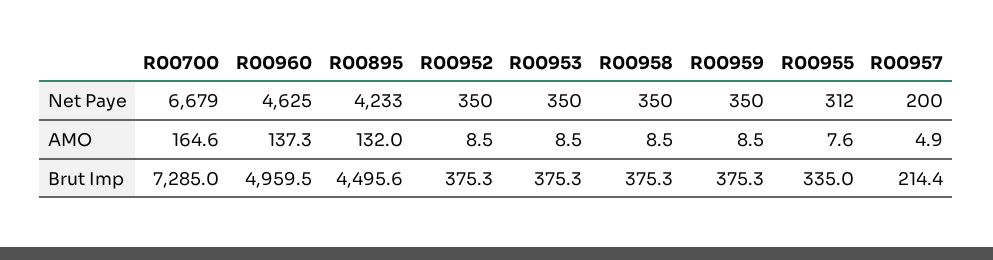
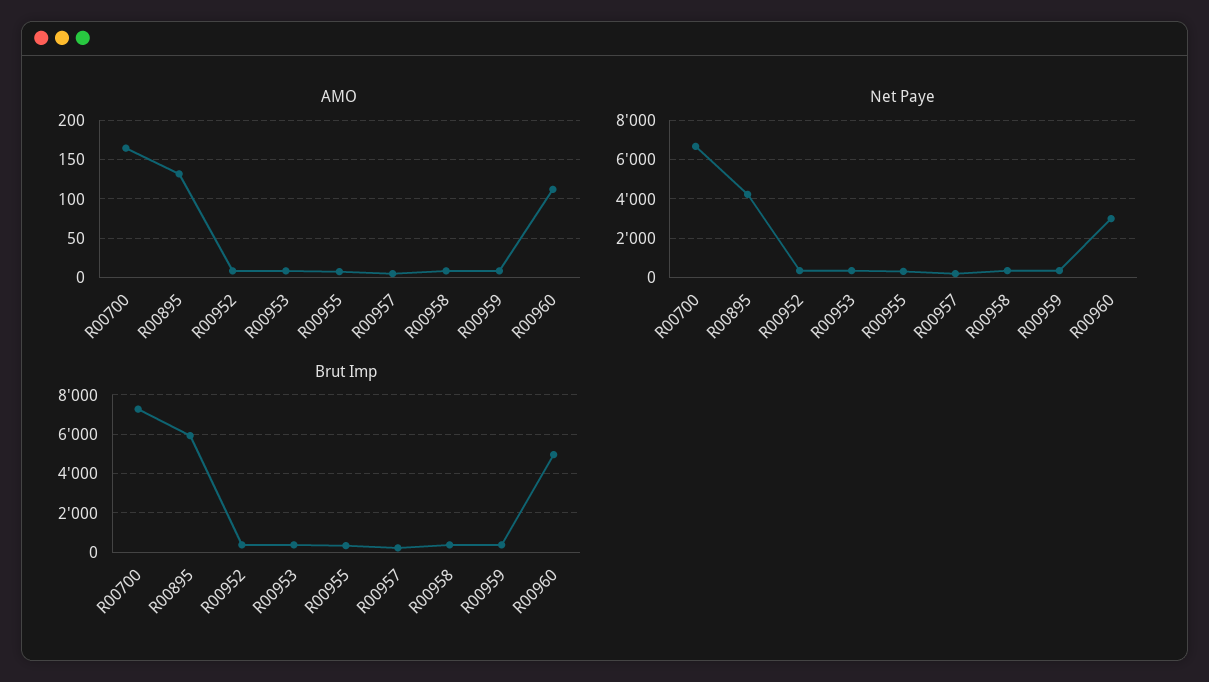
  {
    "Net Paye": {
      "R00700": 6679,
-     "R00960": 4625,
+     "R00960": 3000,
      "R00895": 4233,
      "R00952": 350,
      "R00953": 350,
      "R00958": 350,
      "R00959": 350,
      "R00955": 312,
      "R00957": 200
    },
    "AMO": {
      "R00700": 164.6,
-     "R00960": 137.3,
+     "R00960": 110,
      "R00895": 132,
      "R00952": 8.5,
      "R00953": 8.5,
      "R00958": 8.5,
      "R00959": 8.5,
      "R00955": 7.6,
      "R00957": 4.9
    },
    "Brut Imp": {
      "R00700": 7285,
      "R00960": 4959.5,
-     "R00895": 4495.6,
+     "R00895": 6000,
      "R00952": 375.3,
      "R00953": 375.3,
      "R00958": 375.3,
      "R00959": 375.3,
      "R00955": 335,
      "R00957": 214.4
    }
  }

